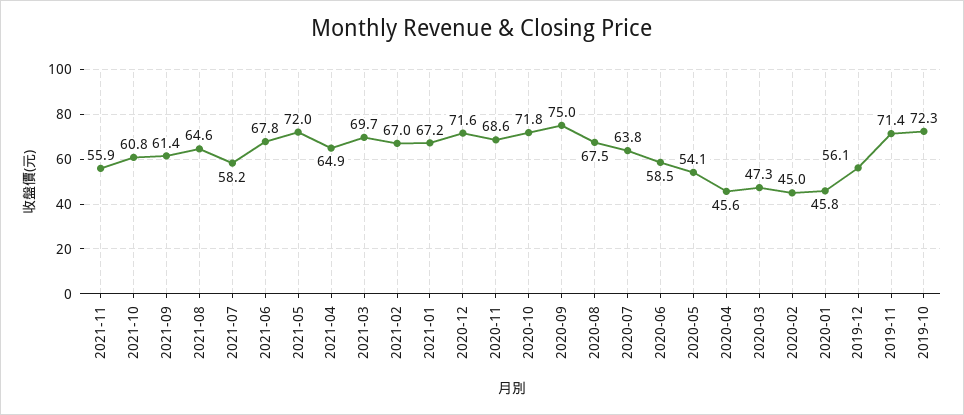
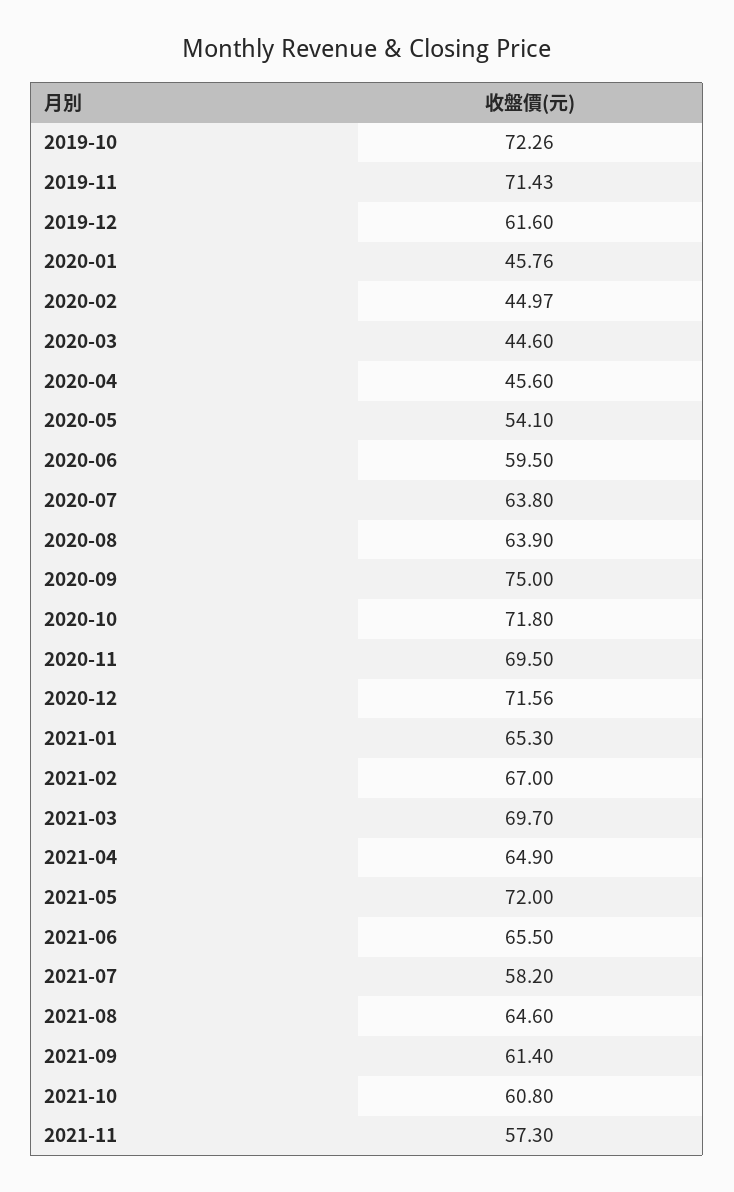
  {
-   "2021-11": 55.9,
+   "2021-11": 57.3,
    "2021-10": 60.8,
    "2021-09": 61.4,
    "2021-08": 64.6,
    "2021-07": 58.2,
-   "2021-06": 67.8,
+   "2021-06": 65.5,
    "2021-05": 72,
    "2021-04": 64.9,
    "2021-03": 69.7,
    "2021-02": 67,
-   "2021-01": 67.2,
+   "2021-01": 65.3,
    "2020-12": 71.56,
-   "2020-11": 68.6,
+   "2020-11": 69.5,
    "2020-10": 71.8,
    "2020-09": 75,
-   "2020-08": 67.5,
+   "2020-08": 63.9,
    "2020-07": 63.8,
-   "2020-06": 58.5,
+   "2020-06": 59.5,
    "2020-05": 54.1,
    "2020-04": 45.6,
-   "2020-03": 47.3,
+   "2020-03": 44.6,
    "2020-02": 44.97,
    "2020-01": 45.76,
-   "2019-12": 56.1,
+   "2019-12": 61.6,
    "2019-11": 71.43,
    "2019-10": 72.26
  }

